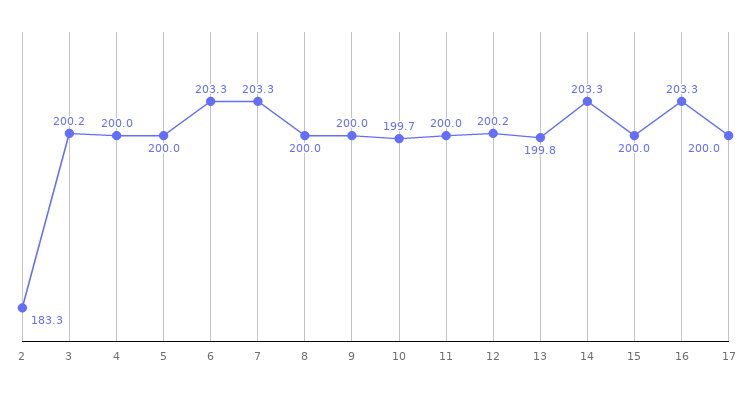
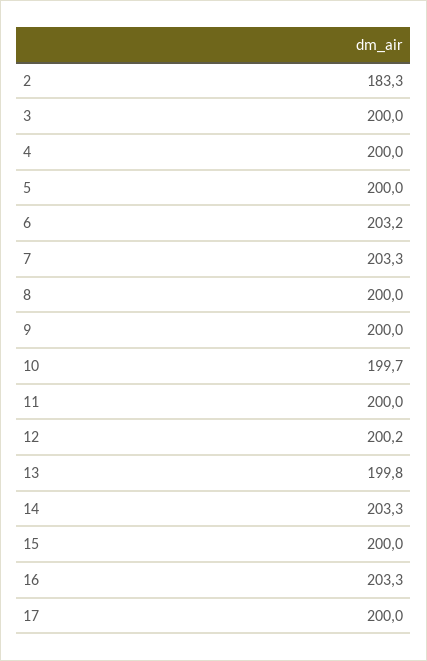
  {
    "2": 183.3,
-   "3": 200.2,
+   "3": 200,
    "4": 200,
    "5": 200,
-   "6": 203.3,
+   "6": 203.2,
    "7": 203.3,
    "8": 200,
    "9": 200,
    "10": 199.7,
    "11": 200,
    "12": 200.2,
    "13": 199.8,
    "14": 203.3,
    "15": 200,
    "16": 203.3,
    "17": 200
  }

